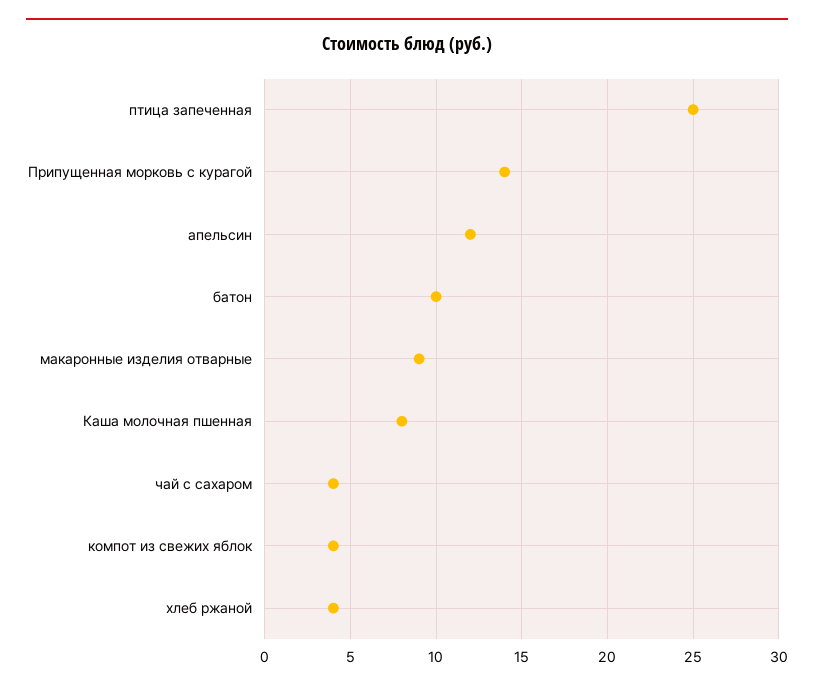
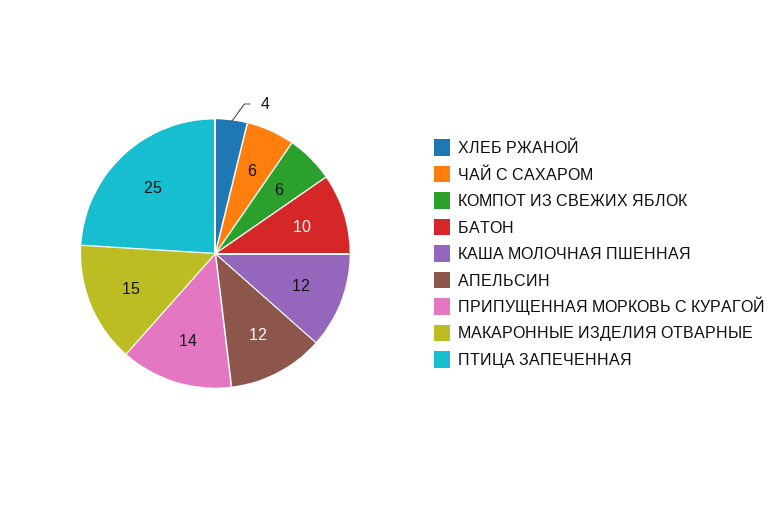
  {
    "птица запеченная": 25,
    "Припущенная морковь с курагой": 14,
    "апельсин": 12,
    "батон": 10,
-   "макаронные изделия отварные": 9,
+   "макаронные изделия отварные": 15,
-   "Каша молочная пшенная": 8,
+   "Каша молочная пшенная": 12,
-   "чай с сахаром": 4,
+   "чай с сахаром": 6,
-   "компот из свежих яблок": 4,
+   "компот из свежих яблок": 6,
    "хлеб ржаной": 4
  }

